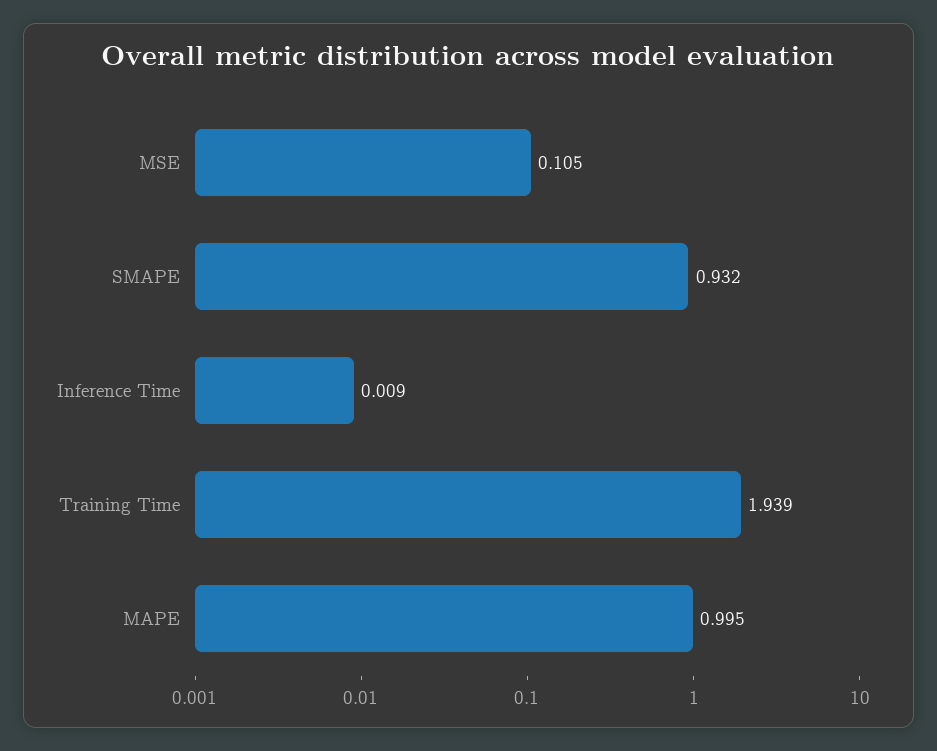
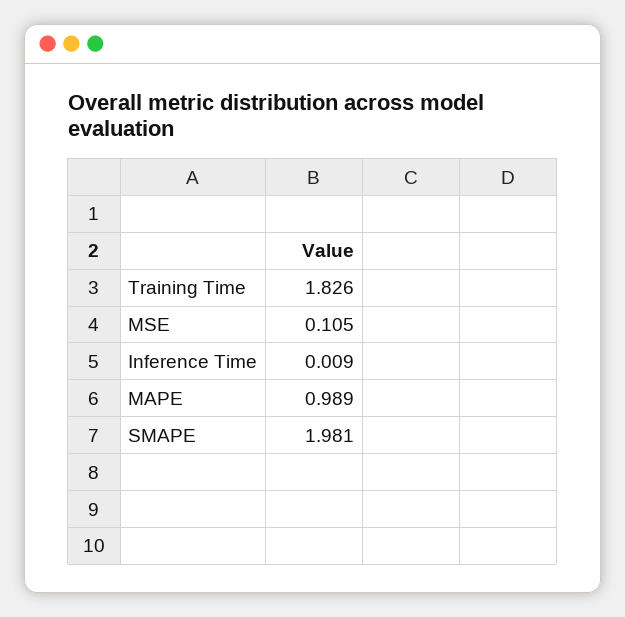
  {
    "MSE": 0.105,
-   "SMAPE": 0.932,
+   "SMAPE": 1.981,
    "Inference Time": 0.009,
-   "Training Time": 1.939,
+   "Training Time": 1.826,
-   "MAPE": 0.995
+   "MAPE": 0.989
  }

